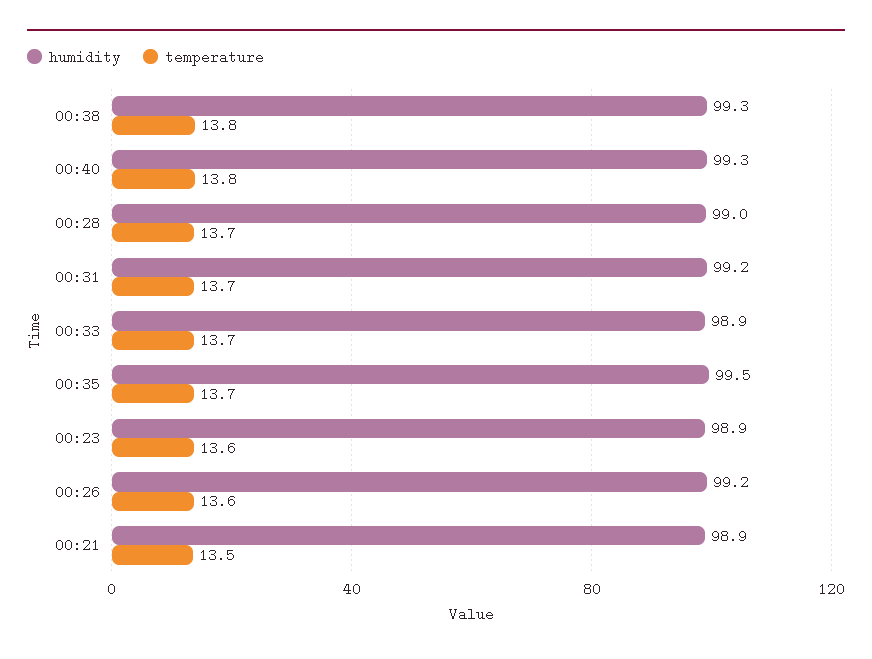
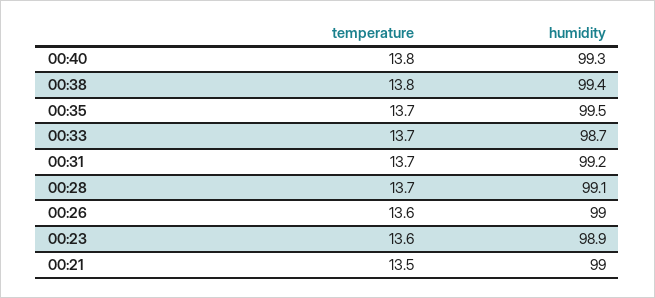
  {
    "humidity": {
-     "00:38": 99.3,
+     "00:38": 99.4,
      "00:40": 99.3,
-     "00:28": 99,
+     "00:28": 99.1,
      "00:31": 99.2,
-     "00:33": 98.9,
+     "00:33": 98.7,
      "00:35": 99.5,
      "00:23": 98.9,
-     "00:26": 99.2,
+     "00:26": 99,
-     "00:21": 98.9
+     "00:21": 99
    },
    "temperature": {
      "00:38": 13.8,
      "00:40": 13.8,
      "00:28": 13.7,
      "00:31": 13.7,
      "00:33": 13.7,
      "00:35": 13.7,
      "00:23": 13.6,
      "00:26": 13.6,
      "00:21": 13.5
    }
  }

